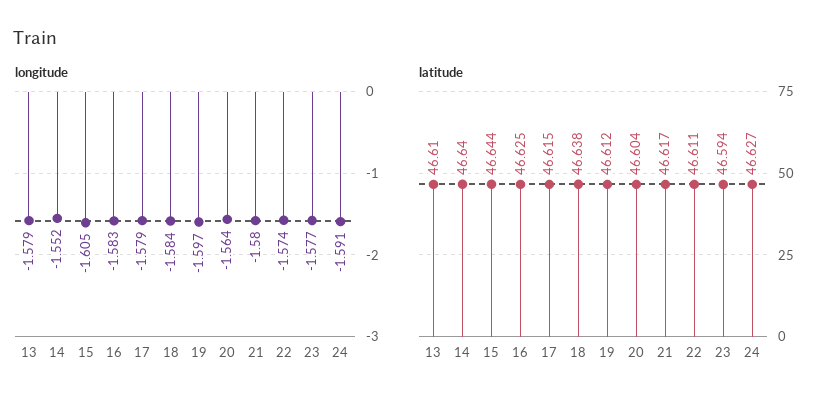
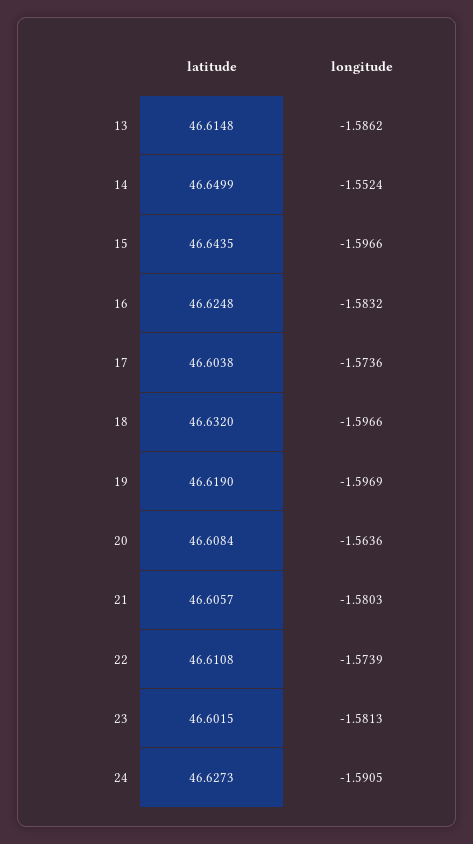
  {
    "longitude": {
-     "13": -1.579,
+     "13": -1.5862,
      "14": -1.5524,
-     "15": -1.605,
+     "15": -1.5966,
      "16": -1.5832,
-     "17": -1.579,
+     "17": -1.5736,
-     "18": -1.584,
+     "18": -1.5966,
      "19": -1.5969,
      "20": -1.5636,
      "21": -1.5803,
      "22": -1.5739,
-     "23": -1.577,
+     "23": -1.5813,
      "24": -1.5905
    },
    "latitude": {
-     "13": 46.61,
+     "13": 46.6148,
-     "14": 46.64,
+     "14": 46.6499,
      "15": 46.6435,
      "16": 46.6248,
-     "17": 46.615,
+     "17": 46.6038,
-     "18": 46.638,
+     "18": 46.632,
-     "19": 46.612,
+     "19": 46.619,
-     "20": 46.604,
+     "20": 46.6084,
-     "21": 46.617,
+     "21": 46.6057,
      "22": 46.6108,
-     "23": 46.594,
+     "23": 46.6015,
      "24": 46.6273
    }
  }

